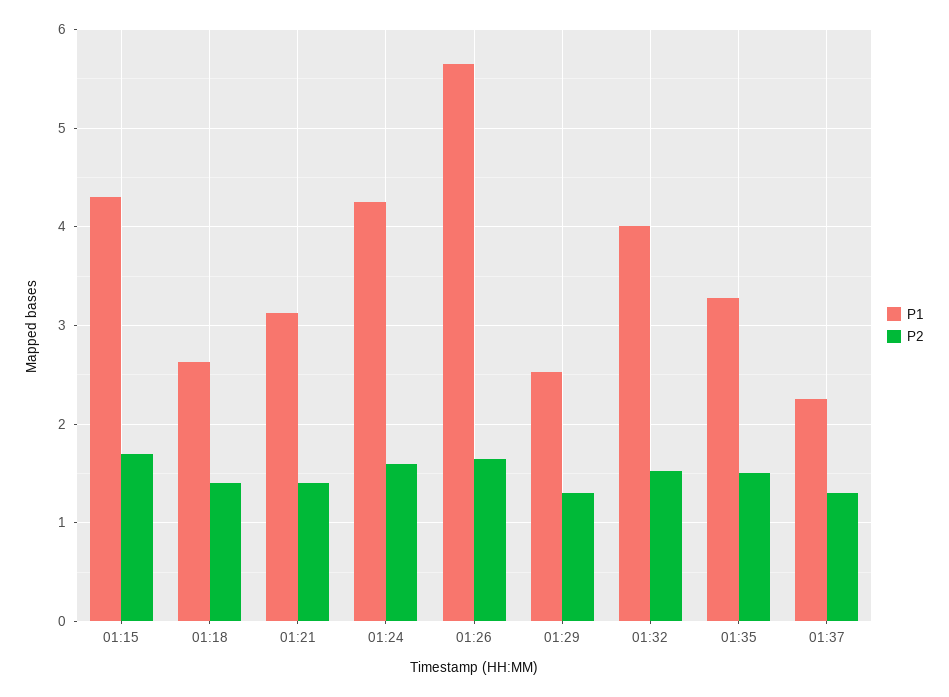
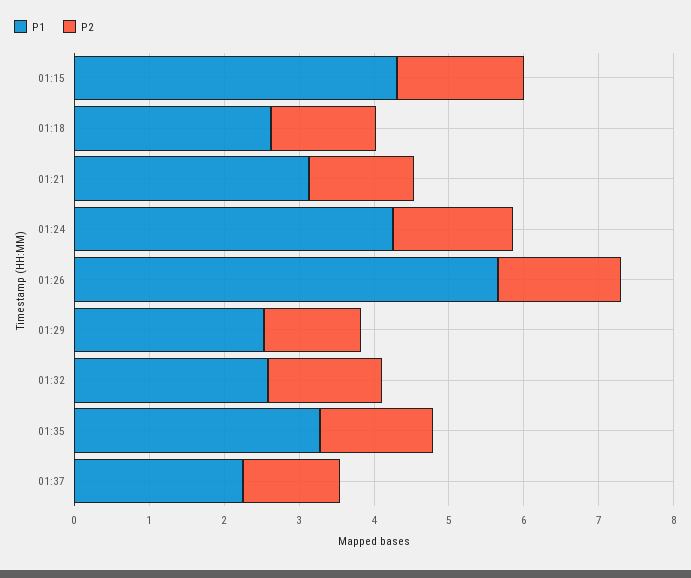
  {
    "P1": {
      "01:15": 4.3,
      "01:18": 2.6,
      "01:21": 3.1,
      "01:24": 4.3,
      "01:26": 5.7,
      "01:29": 2.5,
-     "01:32": 4,
+     "01:32": 2.6,
      "01:35": 3.3,
      "01:37": 2.3
    },
    "P2": {
      "01:15": 1.7,
      "01:18": 1.4,
      "01:21": 1.4,
      "01:24": 1.6,
      "01:26": 1.7,
      "01:29": 1.3,
      "01:32": 1.5,
      "01:35": 1.5,
      "01:37": 1.3
    }
  }

